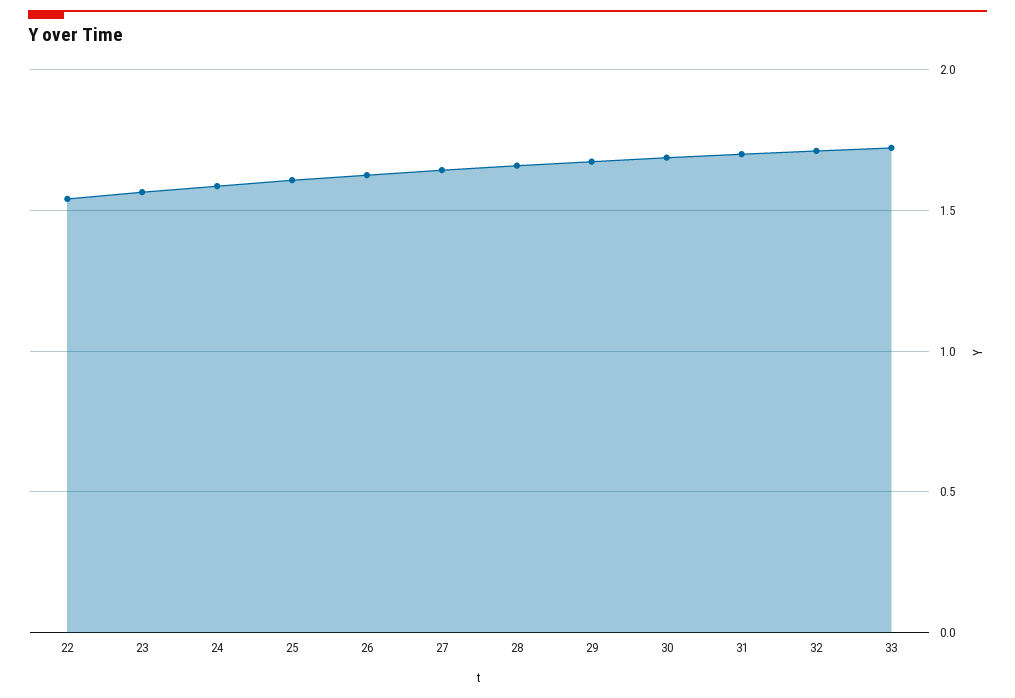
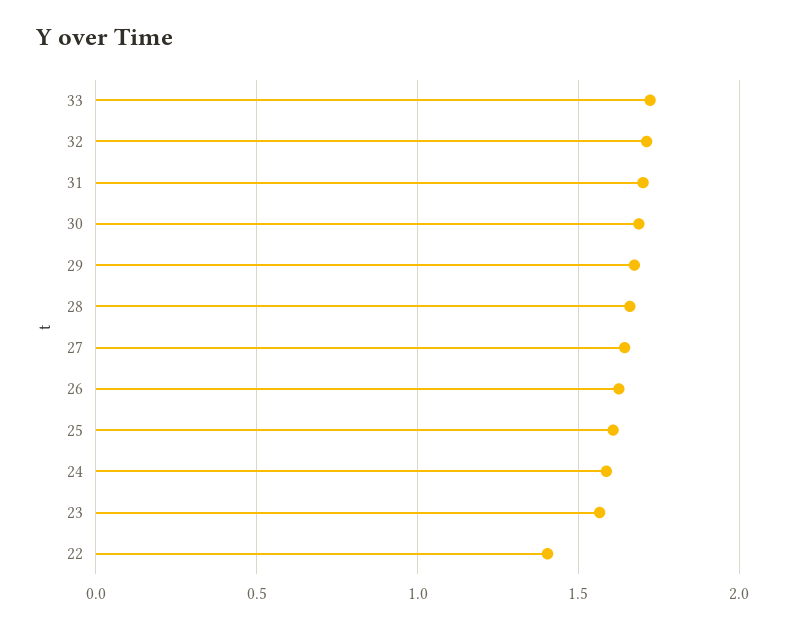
  {
-   "22": 1.55,
+   "22": 1.4,
    "23": 1.55,
    "24": 1.6,
    "25": 1.6,
    "26": 1.65,
    "27": 1.65,
    "28": 1.65,
    "29": 1.65,
    "30": 1.7,
    "31": 1.7,
    "32": 1.7,
    "33": 1.7
  }

